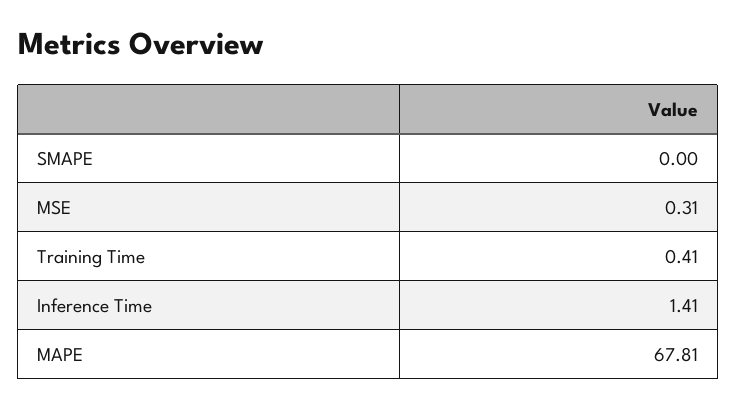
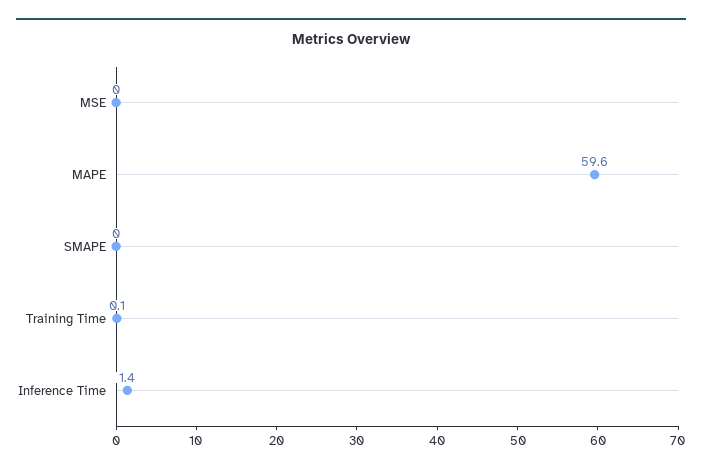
  {
    "SMAPE": 0,
-   "MSE": 0.31,
+   "MSE": 0,
-   "Training Time": 0.41,
+   "Training Time": 0.1,
    "Inference Time": 1.41,
-   "MAPE": 67.81
+   "MAPE": 59.6
  }

